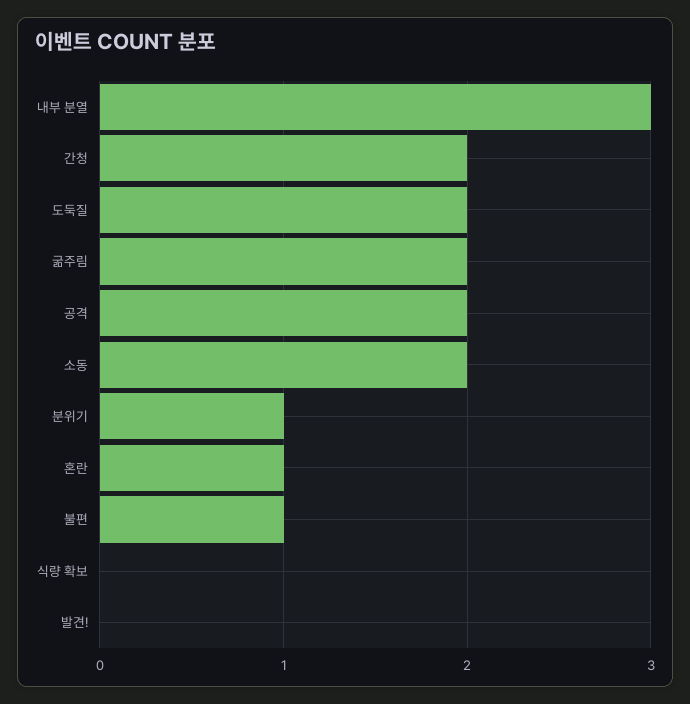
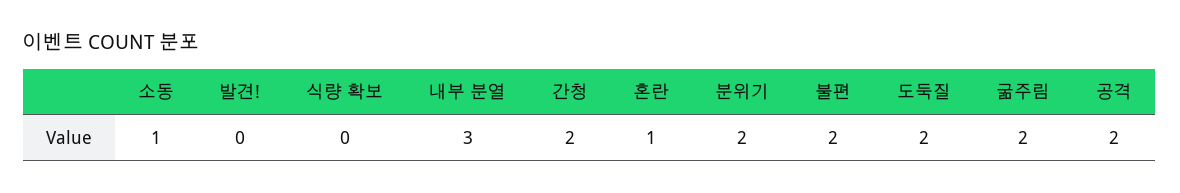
  {
    "내부 분열": 3,
    "간청": 2,
    "도둑질": 2,
    "굶주림": 2,
    "공격": 2,
-   "소동": 2,
+   "소동": 1,
-   "분위기": 1,
+   "분위기": 2,
    "혼란": 1,
-   "불편": 1,
+   "불편": 2,
    "식량 확보": 0,
    "발견!": 0
  }

